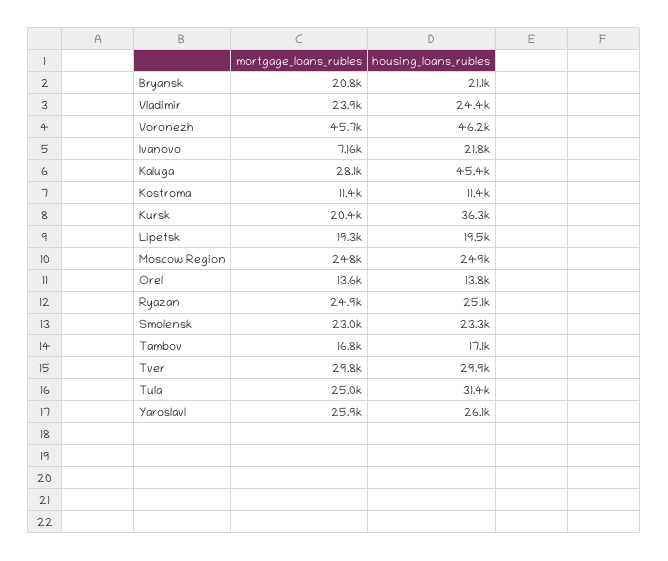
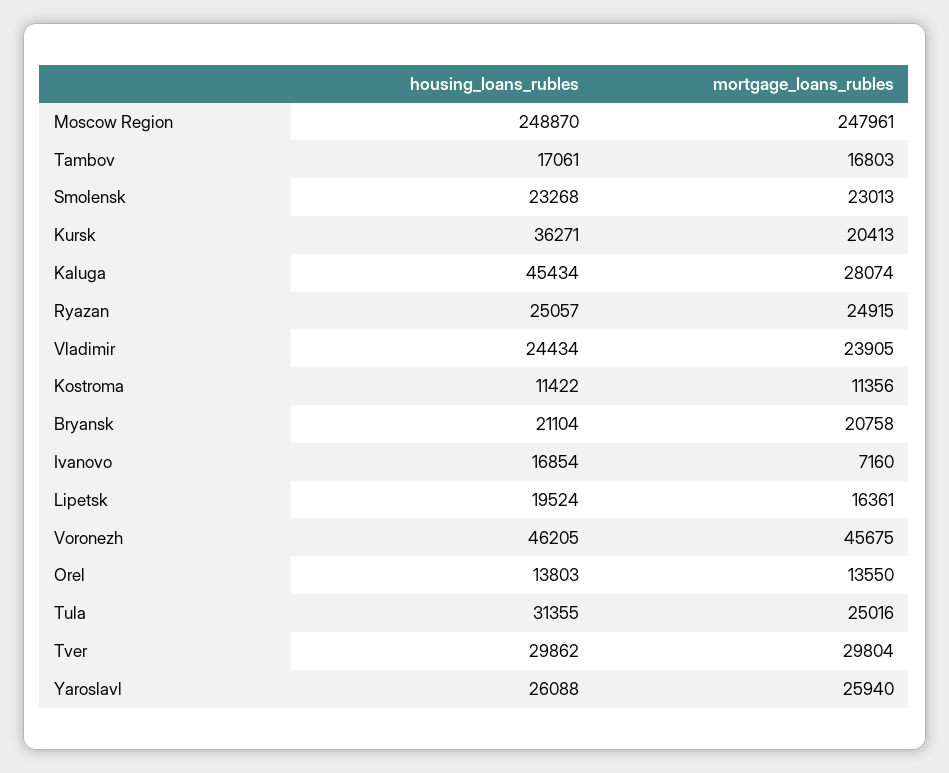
  {
    "mortgage_loans_rubles": {
      "Bryansk": 20758,
      "Vladimir": 23905,
      "Voronezh": 45675,
      "Ivanovo": 7160,
      "Kaluga": 28074,
      "Kostroma": 11356,
      "Kursk": 20413,
-     "Lipetsk": 19300,
+     "Lipetsk": 16361,
      "Moscow Region": 247961,
      "Orel": 13550,
      "Ryazan": 24915,
      "Smolensk": 23013,
      "Tambov": 16803,
      "Tver": 29804,
      "Tula": 25016,
      "Yaroslavl": 25940
    },
    "housing_loans_rubles": {
      "Bryansk": 21104,
      "Vladimir": 24434,
      "Voronezh": 46205,
-     "Ivanovo": 21800,
+     "Ivanovo": 16854,
      "Kaluga": 45434,
      "Kostroma": 11422,
      "Kursk": 36271,
      "Lipetsk": 19524,
      "Moscow Region": 248870,
      "Orel": 13803,
      "Ryazan": 25057,
      "Smolensk": 23268,
      "Tambov": 17061,
      "Tver": 29862,
      "Tula": 31355,
      "Yaroslavl": 26088
    }
  }

